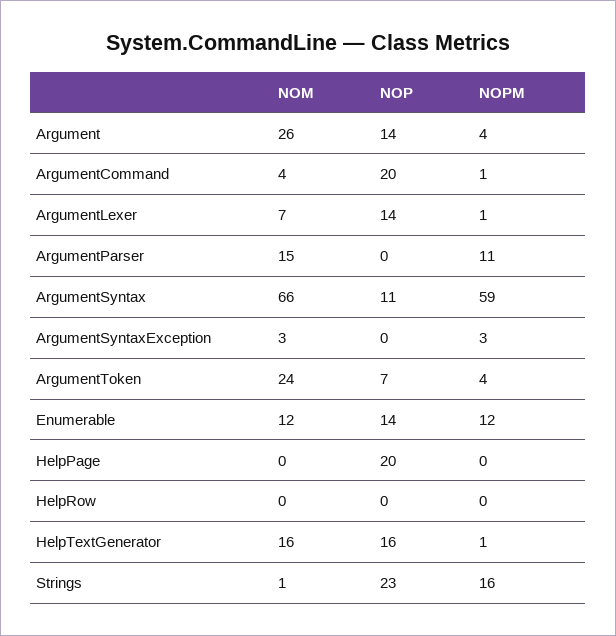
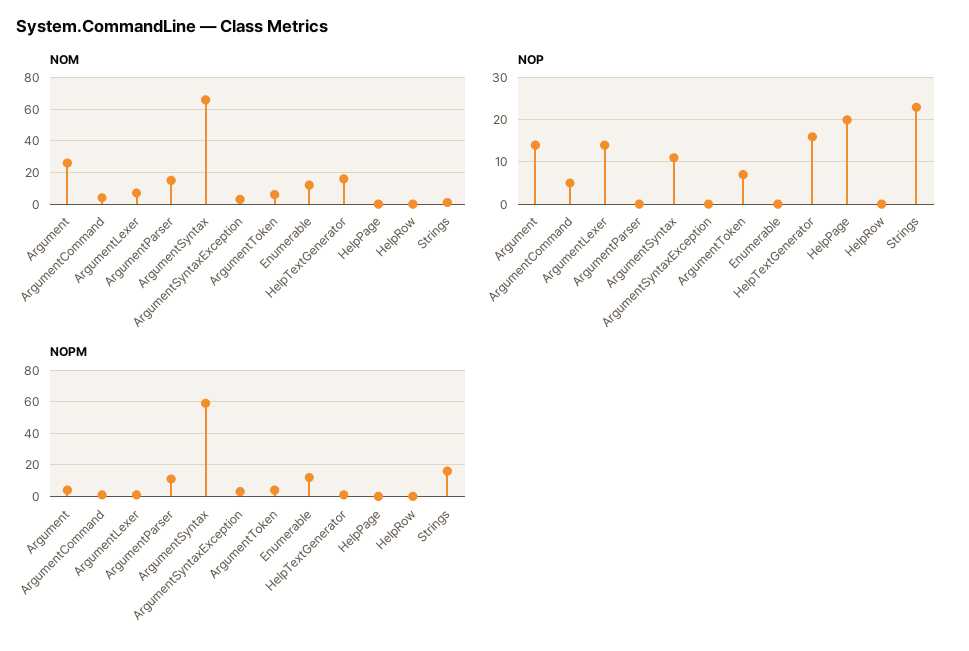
  {
    "NOM": {
      "Argument": 26,
      "ArgumentCommand": 4,
      "ArgumentLexer": 7,
      "ArgumentParser": 15,
      "ArgumentSyntax": 66,
      "ArgumentSyntaxException": 3,
-     "ArgumentToken": 24,
+     "ArgumentToken": 5,
      "Enumerable": 12,
      "HelpPage": 0,
      "HelpRow": 0,
      "HelpTextGenerator": 16,
      "Strings": 1
    },
    "NOP": {
      "Argument": 14,
-     "ArgumentCommand": 20,
+     "ArgumentCommand": 5,
      "ArgumentLexer": 14,
      "ArgumentParser": 0,
      "ArgumentSyntax": 11,
      "ArgumentSyntaxException": 0,
      "ArgumentToken": 7,
-     "Enumerable": 14,
+     "Enumerable": 0,
      "HelpPage": 20,
      "HelpRow": 0,
      "HelpTextGenerator": 16,
      "Strings": 23
    },
    "NOPM": {
      "Argument": 4,
      "ArgumentCommand": 1,
      "ArgumentLexer": 1,
      "ArgumentParser": 11,
      "ArgumentSyntax": 59,
      "ArgumentSyntaxException": 3,
      "ArgumentToken": 4,
      "Enumerable": 12,
      "HelpPage": 0,
      "HelpRow": 0,
      "HelpTextGenerator": 1,
      "Strings": 16
    }
  }

